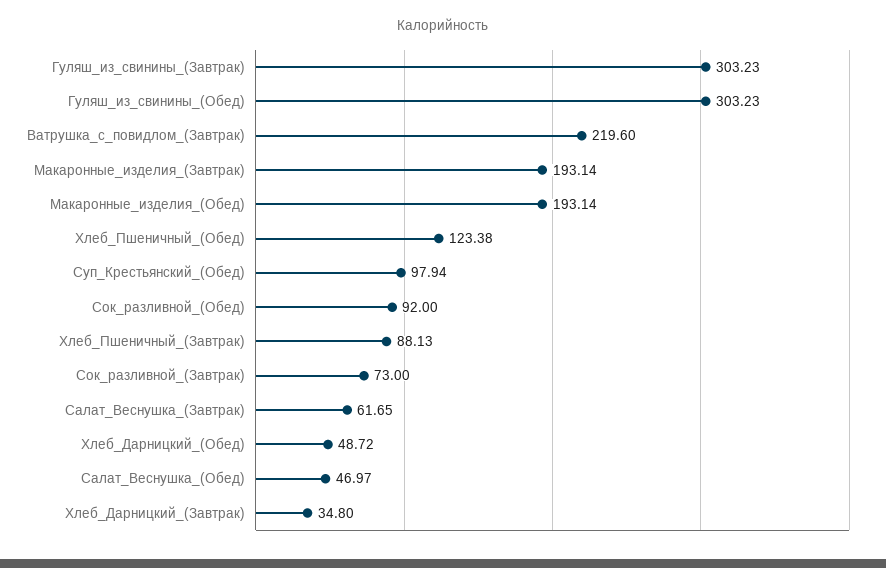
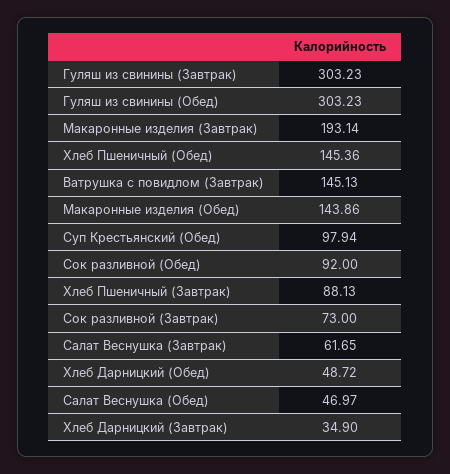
  {
    "Гуляш_из_свинины_(Завтрак)": 303.23,
    "Гуляш_из_свинины_(Обед)": 303.23,
-   "Ватрушка_с_повидлом_(Завтрак)": 219.6,
+   "Ватрушка_с_повидлом_(Завтрак)": 145.13,
    "Макаронные_изделия_(Завтрак)": 193.14,
-   "Макаронные_изделия_(Обед)": 193.14,
+   "Макаронные_изделия_(Обед)": 143.86,
-   "Хлеб_Пшеничный_(Обед)": 123.38,
+   "Хлеб_Пшеничный_(Обед)": 145.36,
    "Суп_Крестьянский_(Обед)": 97.94,
    "Сок_разливной_(Обед)": 92,
    "Хлеб_Пшеничный_(Завтрак)": 88.13,
    "Сок_разливной_(Завтрак)": 73,
    "Салат_Веснушка_(Завтрак)": 61.65,
    "Хлеб_Дарницкий_(Обед)": 48.72,
    "Салат_Веснушка_(Обед)": 46.97,
-   "Хлеб_Дарницкий_(Завтрак)": 34.8
+   "Хлеб_Дарницкий_(Завтрак)": 34.9
  }

